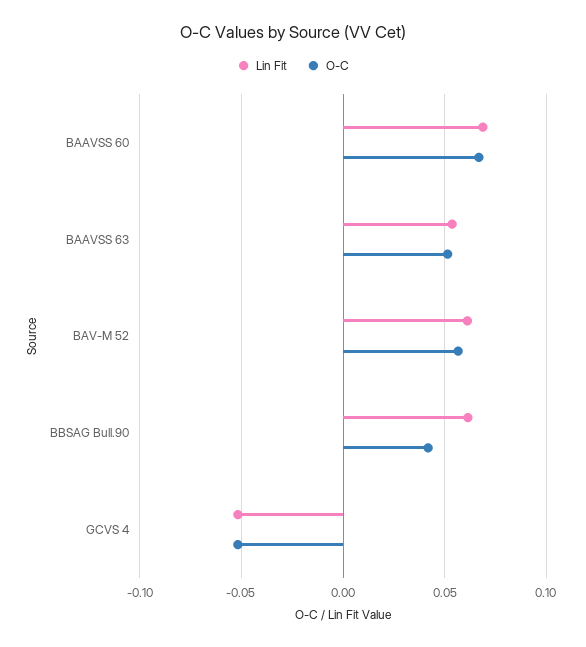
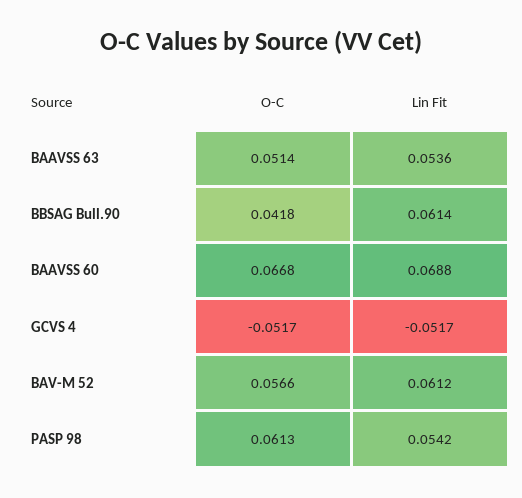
  {
    "Lin Fit": {
      "BAAVSS 60": 0.0688,
      "BAAVSS 63": 0.0536,
      "BAV-M 52": 0.0612,
      "BBSAG Bull.90": 0.0614,
-     "GCVS 4": -0.0517
+     "GCVS 4": -0.0517,
+     "PASP 98": 0.0542
    },
    "O-C": {
      "BAAVSS 60": 0.0668,
      "BAAVSS 63": 0.0514,
      "BAV-M 52": 0.0566,
      "BBSAG Bull.90": 0.0418,
-     "GCVS 4": -0.0517
+     "GCVS 4": -0.0517,
+     "PASP 98": 0.0613
    }
  }

